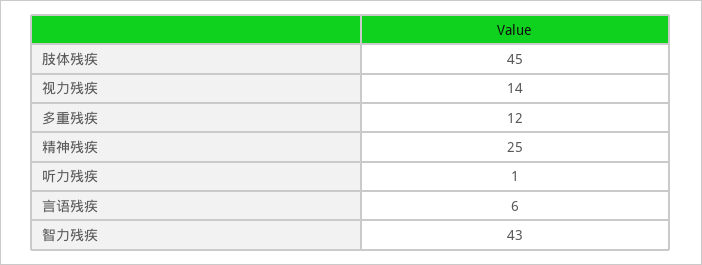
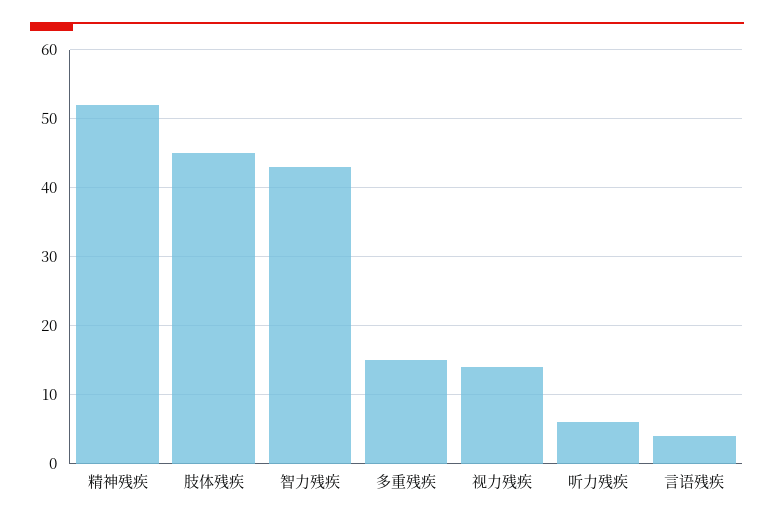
  {
    "肢体残疾": 45,
    "视力残疾": 14,
-   "多重残疾": 12,
+   "多重残疾": 15,
-   "精神残疾": 25,
+   "精神残疾": 52,
-   "听力残疾": 1,
+   "听力残疾": 6,
-   "言语残疾": 6,
+   "言语残疾": 4,
    "智力残疾": 43
  }

